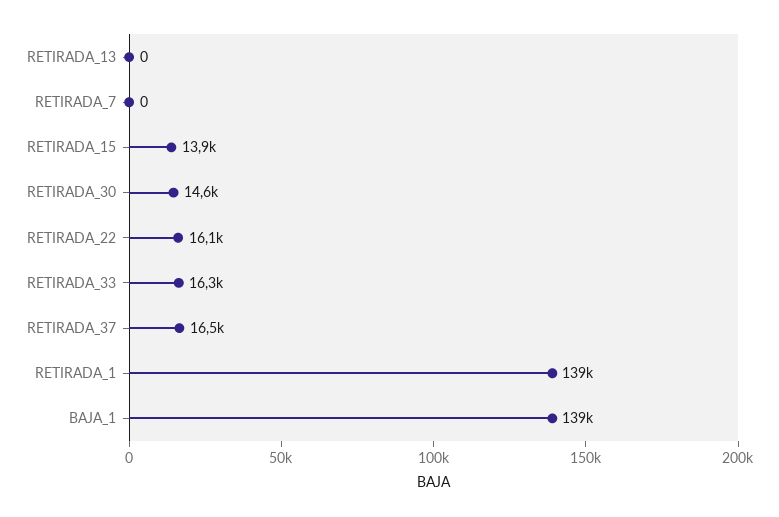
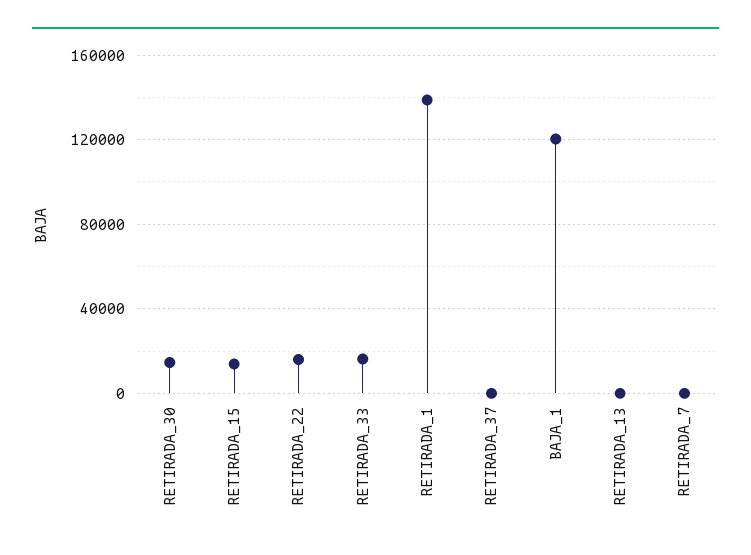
  {
    "RETIRADA_13": 0,
    "RETIRADA_7": 0,
    "RETIRADA_15": 13900,
    "RETIRADA_30": 14600,
    "RETIRADA_22": 16100,
    "RETIRADA_33": 16300,
-   "RETIRADA_37": 16500,
+   "RETIRADA_37": 0,
    "RETIRADA_1": 139000,
-   "BAJA_1": 139000
+   "BAJA_1": 120000
  }

